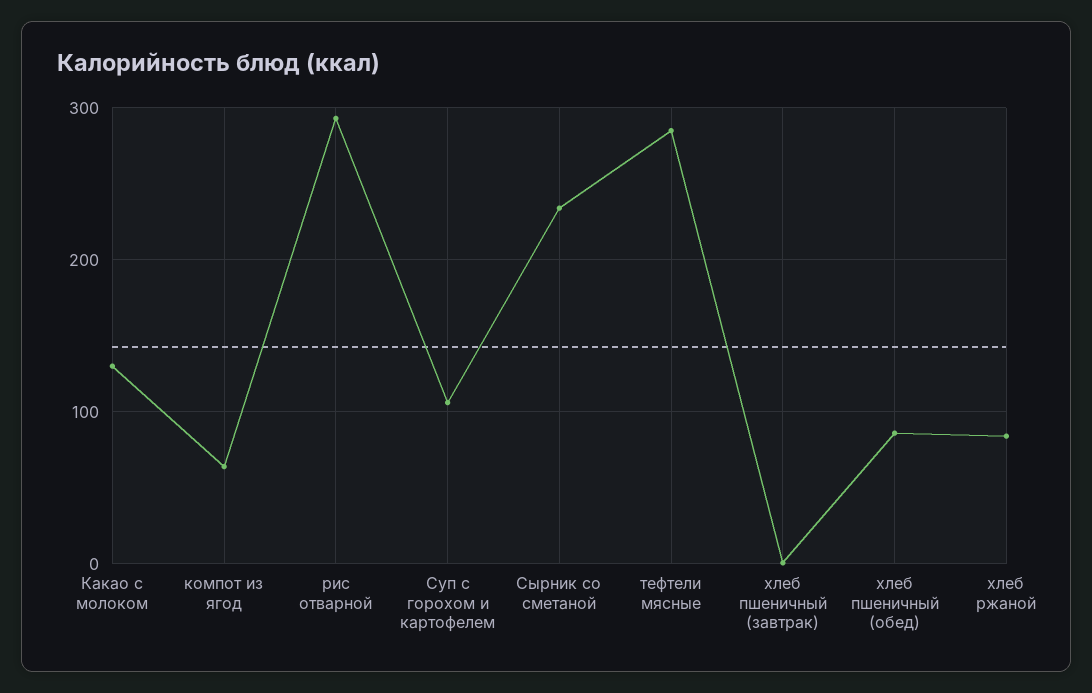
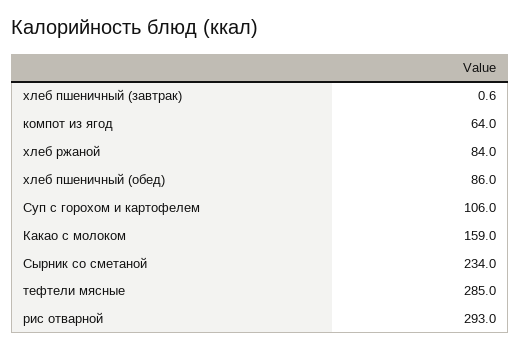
  {
-   "Какао с молоком": 130,
+   "Какао с молоком": 159,
    "компот из ягод": 64,
    "рис отварной": 293,
    "Суп с горохом и картофелем": 106,
    "Сырник со сметаной": 234,
    "тефтели мясные": 285,
    "хлеб пшеничный (завтрак)": 0.6,
    "хлеб пшеничный (обед)": 86,
    "хлеб ржаной": 84
  }

